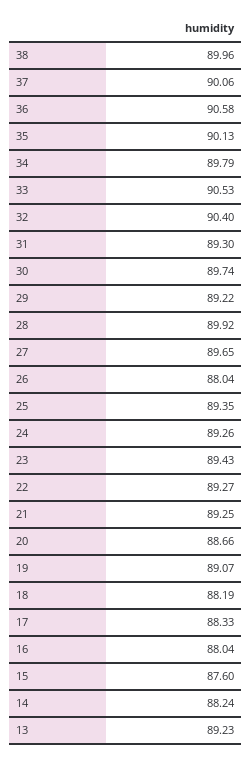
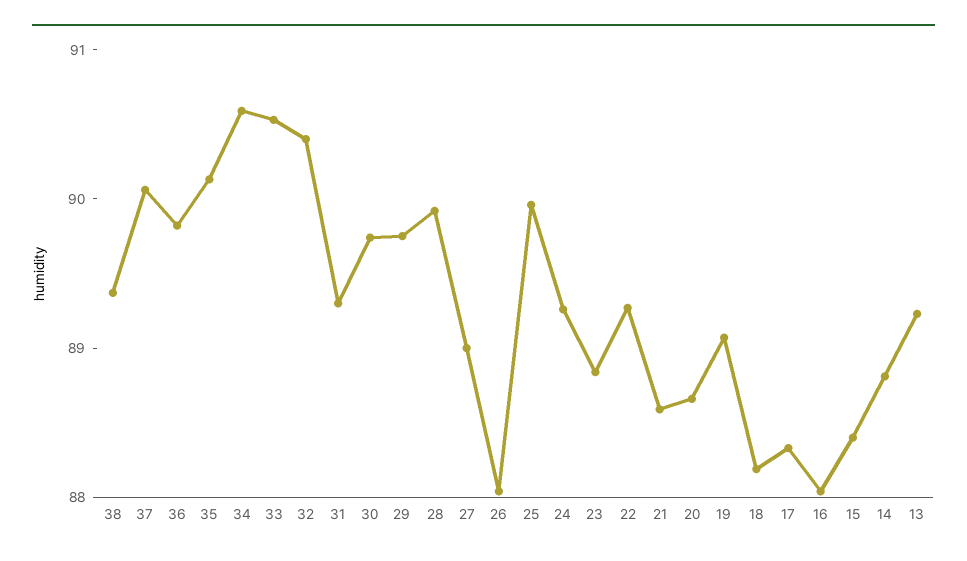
  {
-   "38": 89.96,
+   "38": 89.4,
    "37": 90.06,
-   "36": 90.58,
+   "36": 89.8,
    "35": 90.13,
-   "34": 89.79,
+   "34": 90.6,
    "33": 90.53,
    "32": 90.4,
    "31": 89.3,
    "30": 89.74,
-   "29": 89.22,
+   "29": 89.8,
    "28": 89.92,
-   "27": 89.65,
+   "27": 89,
    "26": 88.04,
-   "25": 89.35,
+   "25": 90,
    "24": 89.26,
-   "23": 89.43,
+   "23": 88.8,
    "22": 89.27,
-   "21": 89.25,
+   "21": 88.6,
    "20": 88.66,
    "19": 89.07,
    "18": 88.19,
    "17": 88.33,
    "16": 88.04,
-   "15": 87.6,
+   "15": 88.4,
-   "14": 88.24,
+   "14": 88.8,
    "13": 89.23
  }

